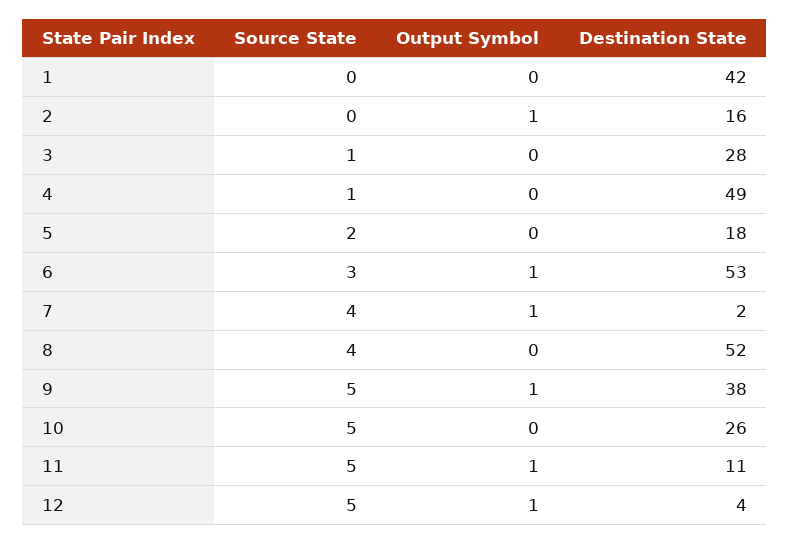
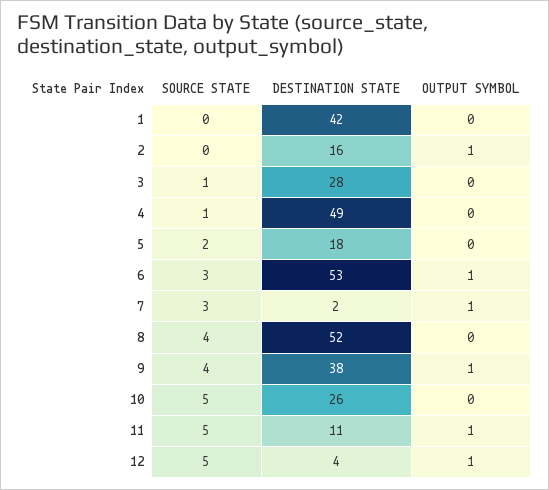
  {
    "Source State": {
      "1": 0,
      "2": 0,
      "3": 1,
      "4": 1,
      "5": 2,
      "6": 3,
-     "7": 4,
+     "7": 3,
      "8": 4,
-     "9": 5,
+     "9": 4,
      "10": 5,
      "11": 5,
      "12": 5
    },
    "Output Symbol": {
      "1": 0,
      "2": 1,
      "3": 0,
      "4": 0,
      "5": 0,
      "6": 1,
      "7": 1,
      "8": 0,
      "9": 1,
      "10": 0,
      "11": 1,
      "12": 1
    },
    "Destination State": {
      "1": 42,
      "2": 16,
      "3": 28,
      "4": 49,
      "5": 18,
      "6": 53,
      "7": 2,
      "8": 52,
      "9": 38,
      "10": 26,
      "11": 11,
      "12": 4
    }
  }

